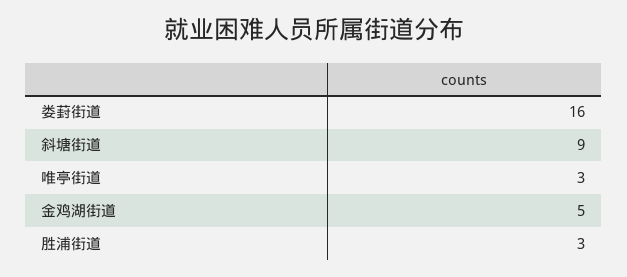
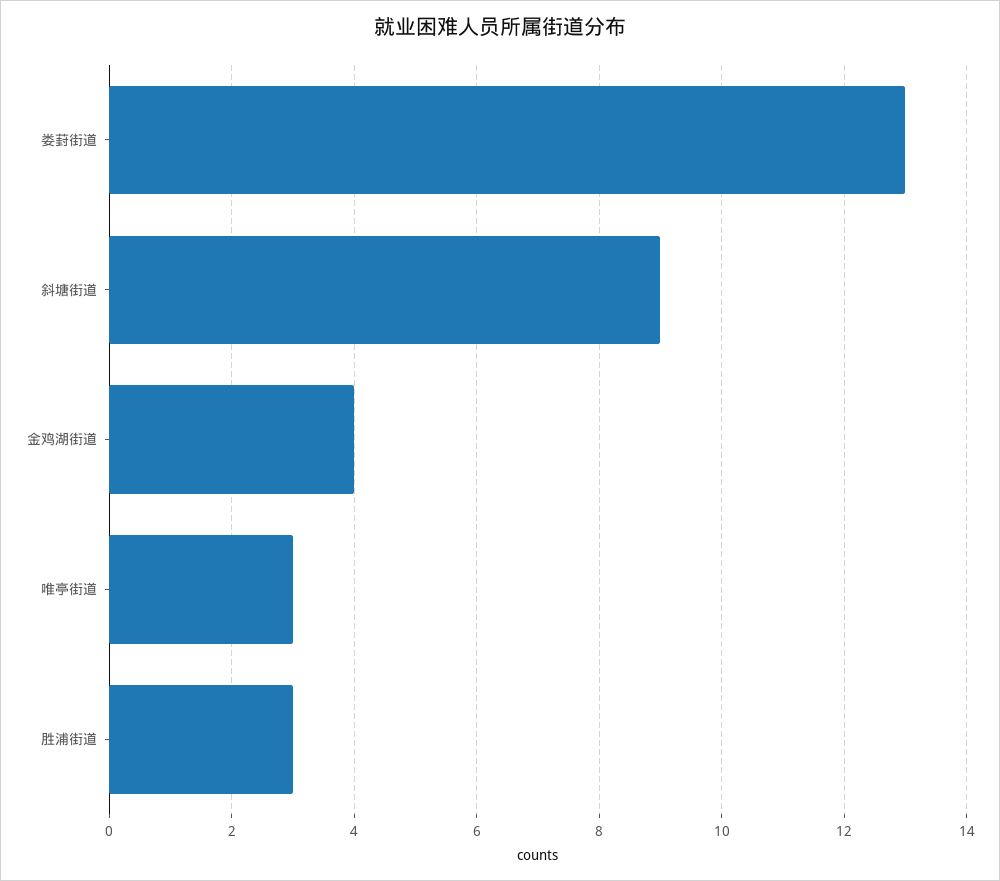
  {
-   "娄葑街道": 16,
+   "娄葑街道": 13,
    "斜塘街道": 9,
    "唯亭街道": 3,
-   "金鸡湖街道": 5,
+   "金鸡湖街道": 4,
    "胜浦街道": 3
  }

